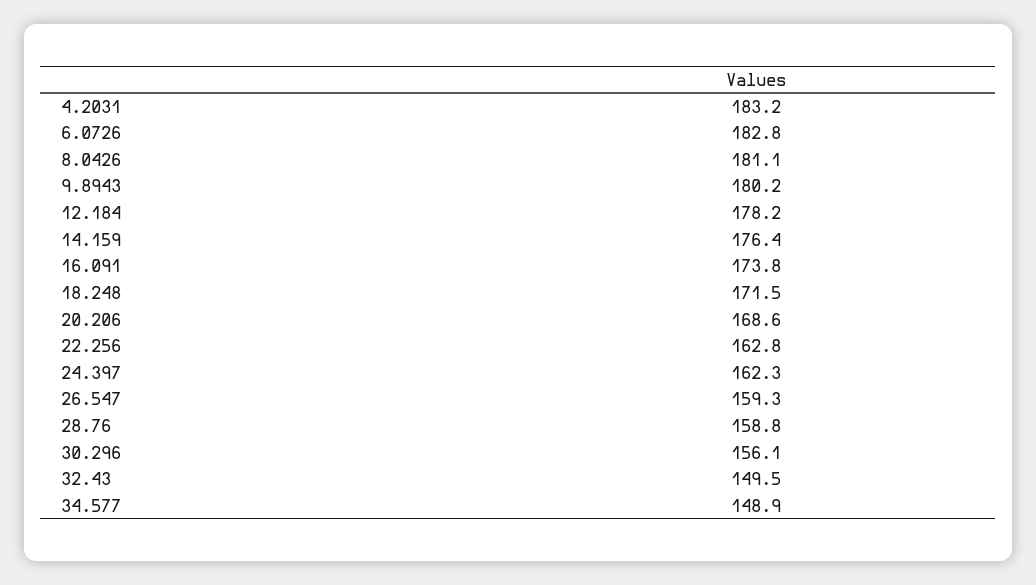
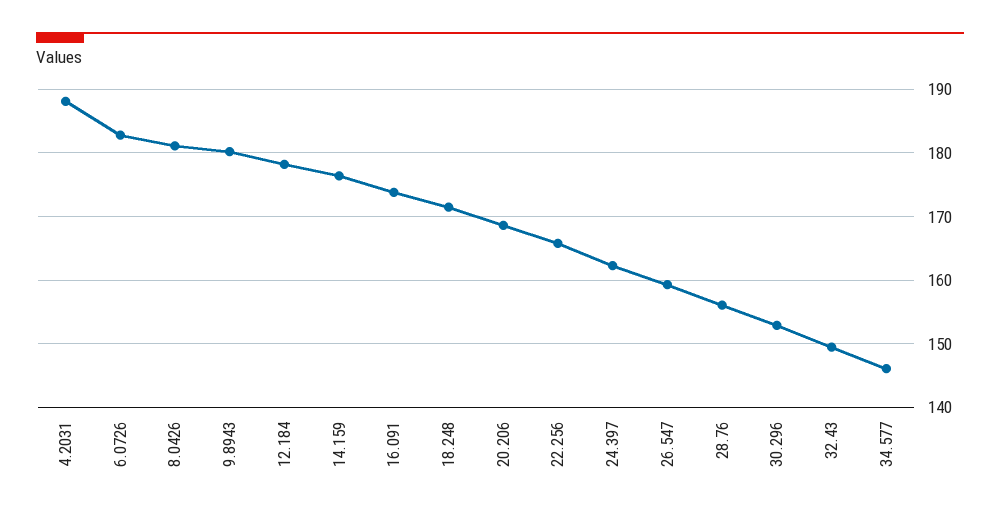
  {
-   "4.2031": 183.2,
+   "4.2031": 188,
    "6.0726": 182.8,
    "8.0426": 181.1,
    "9.8943": 180.2,
    "12.184": 178.2,
    "14.159": 176.4,
    "16.091": 173.8,
    "18.248": 171.5,
    "20.206": 168.6,
-   "22.256": 162.8,
+   "22.256": 166,
    "24.397": 162.3,
    "26.547": 159.3,
-   "28.76": 158.8,
+   "28.76": 156,
-   "30.296": 156.1,
+   "30.296": 153,
    "32.43": 149.5,
-   "34.577": 148.9
+   "34.577": 146
  }

